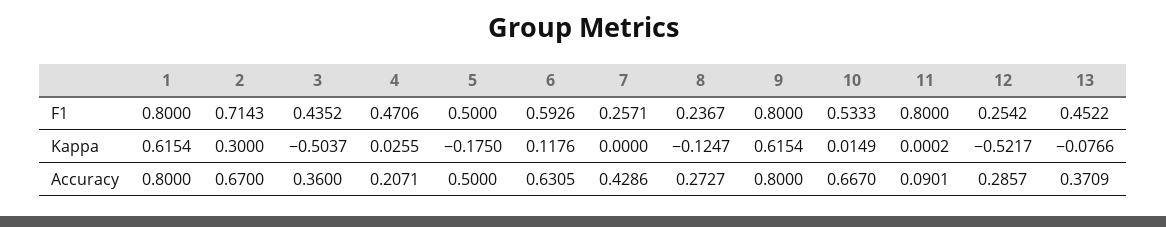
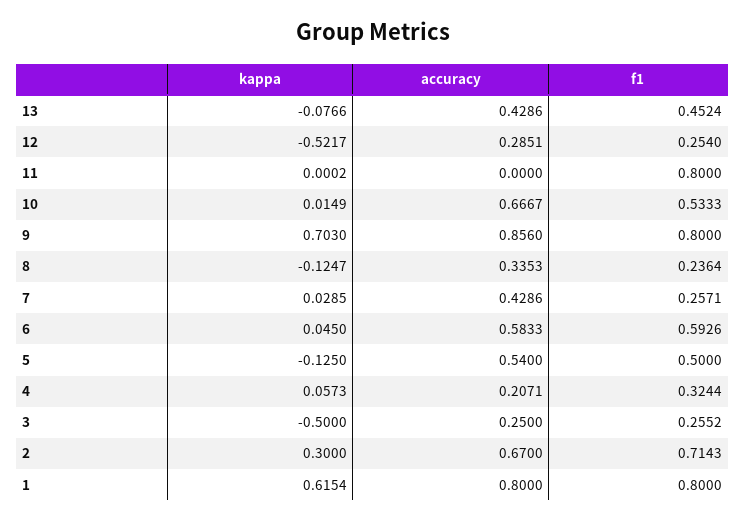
  {
    "1": {
      "F1": 0.8,
      "Kappa": 0.6154,
      "Accuracy": 0.8
    },
    "2": {
      "F1": 0.7143,
      "Kappa": 0.3,
      "Accuracy": 0.67
    },
    "3": {
-     "F1": 0.4352,
+     "F1": 0.2552,
-     "Kappa": -0.5037,
+     "Kappa": -0.5,
-     "Accuracy": 0.36
+     "Accuracy": 0.25
    },
    "4": {
-     "F1": 0.4706,
+     "F1": 0.3244,
-     "Kappa": 0.0255,
+     "Kappa": 0.0573,
      "Accuracy": 0.2071
    },
    "5": {
      "F1": 0.5,
-     "Kappa": -0.175,
+     "Kappa": -0.125,
-     "Accuracy": 0.5
+     "Accuracy": 0.54
    },
    "6": {
      "F1": 0.5926,
-     "Kappa": 0.1176,
+     "Kappa": 0.045,
-     "Accuracy": 0.6305
+     "Accuracy": 0.5833
    },
    "7": {
      "F1": 0.2571,
-     "Kappa": 0,
+     "Kappa": 0.0285,
      "Accuracy": 0.4286
    },
    "8": {
-     "F1": 0.2367,
+     "F1": 0.2364,
      "Kappa": -0.1247,
-     "Accuracy": 0.2727
+     "Accuracy": 0.3353
    },
    "9": {
      "F1": 0.8,
-     "Kappa": 0.6154,
+     "Kappa": 0.703,
-     "Accuracy": 0.8
+     "Accuracy": 0.856
    },
    "10": {
      "F1": 0.5333,
      "Kappa": 0.0149,
-     "Accuracy": 0.667
+     "Accuracy": 0.6667
    },
    "11": {
      "F1": 0.8,
      "Kappa": 0.0002,
-     "Accuracy": 0.0901
+     "Accuracy": 0
    },
    "12": {
-     "F1": 0.2542,
+     "F1": 0.254,
      "Kappa": -0.5217,
-     "Accuracy": 0.2857
+     "Accuracy": 0.2851
    },
    "13": {
-     "F1": 0.4522,
+     "F1": 0.4524,
      "Kappa": -0.0766,
-     "Accuracy": 0.3709
+     "Accuracy": 0.4286
    }
  }

